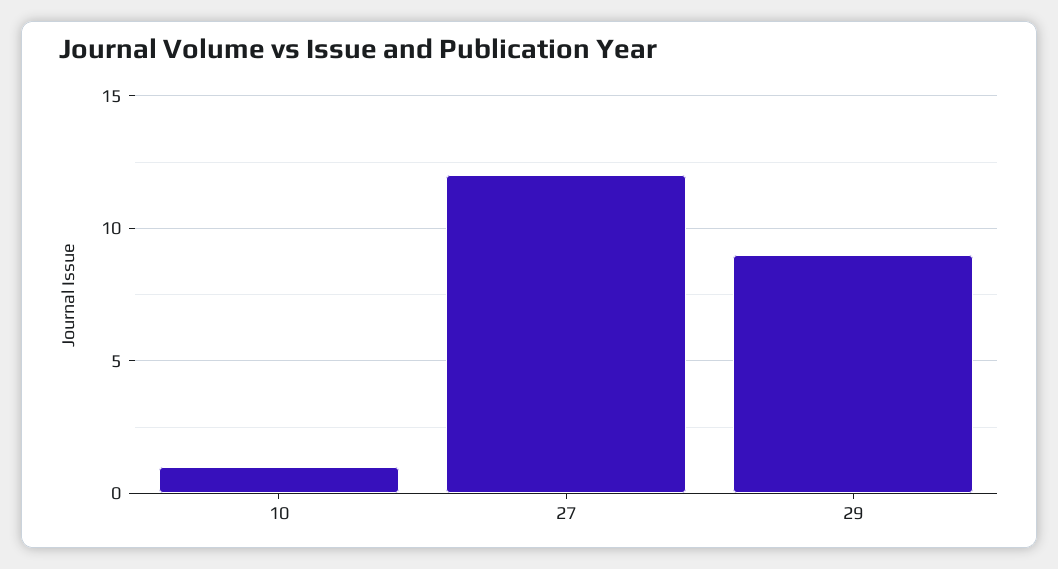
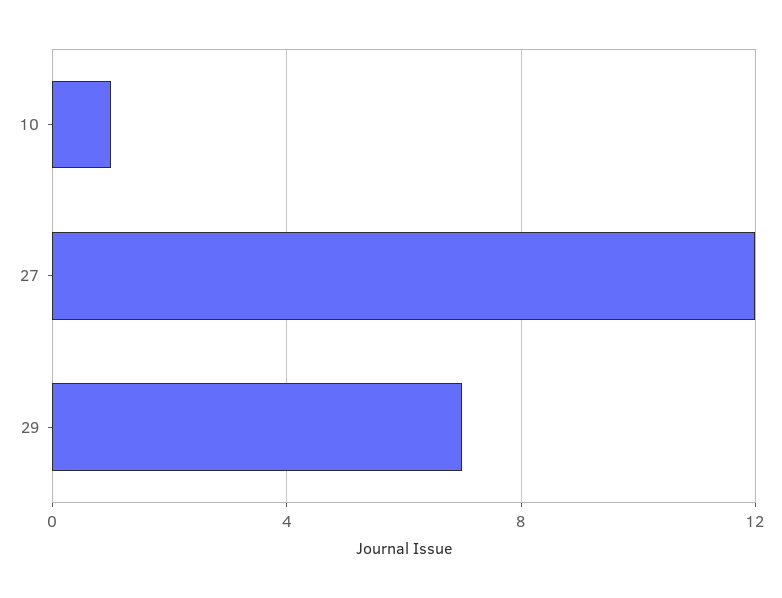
  {
    "10": 1,
    "27": 12,
-   "29": 9
+   "29": 7
  }

